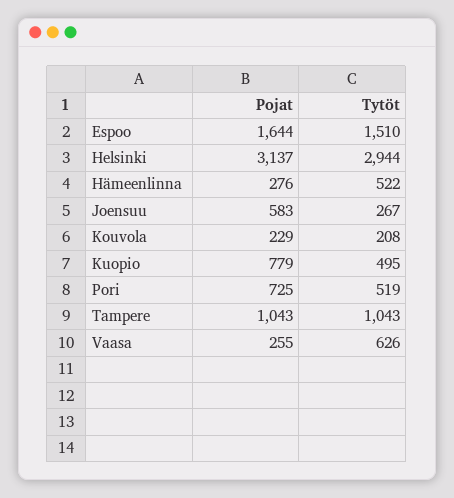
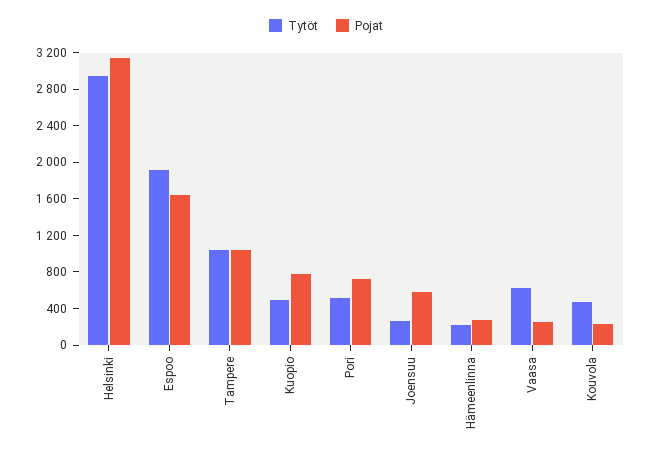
  {
    "Pojat": {
      "Espoo": 1644,
      "Helsinki": 3137,
      "Hämeenlinna": 276,
      "Joensuu": 583,
      "Kouvola": 229,
      "Kuopio": 779,
      "Pori": 725,
      "Tampere": 1043,
      "Vaasa": 255
    },
    "Tytöt": {
-     "Espoo": 1510,
+     "Espoo": 1900,
      "Helsinki": 2944,
-     "Hämeenlinna": 522,
+     "Hämeenlinna": 200,
      "Joensuu": 267,
-     "Kouvola": 208,
+     "Kouvola": 500,
      "Kuopio": 495,
      "Pori": 519,
      "Tampere": 1043,
      "Vaasa": 626
    }
  }

